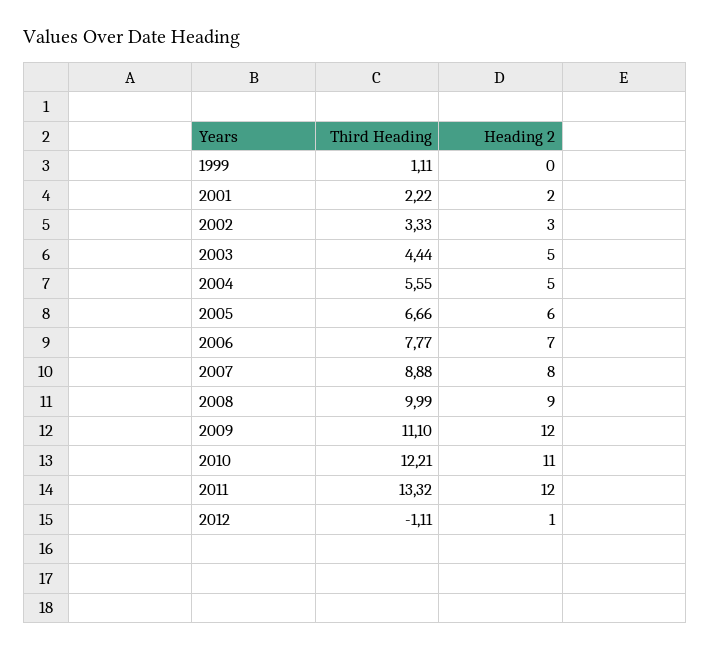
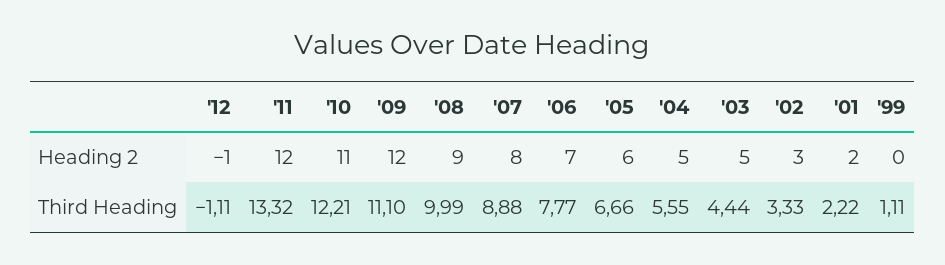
  {
    "Third Heading": {
      "1999": 1.11,
      "2001": 2.22,
      "2002": 3.33,
      "2003": 4.44,
      "2004": 5.55,
      "2005": 6.66,
      "2006": 7.77,
      "2007": 8.88,
      "2008": 9.99,
      "2009": 11.1,
      "2010": 12.21,
      "2011": 13.32,
      "2012": -1.11
    },
    "Heading 2": {
      "1999": 0,
      "2001": 2,
      "2002": 3,
      "2003": 5,
      "2004": 5,
      "2005": 6,
      "2006": 7,
      "2007": 8,
      "2008": 9,
      "2009": 12,
      "2010": 11,
      "2011": 12,
-     "2012": 1
+     "2012": -1
    }
  }

